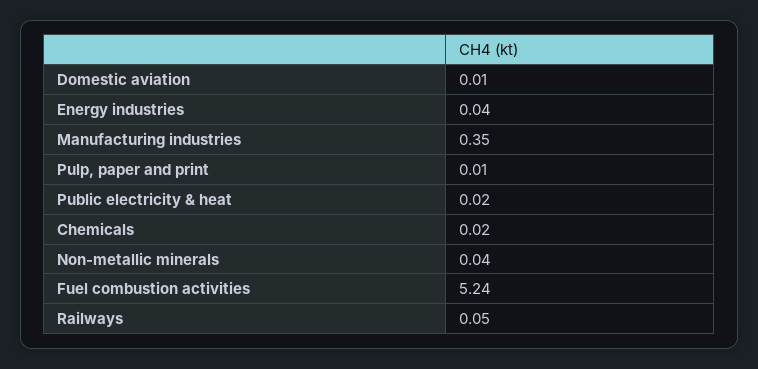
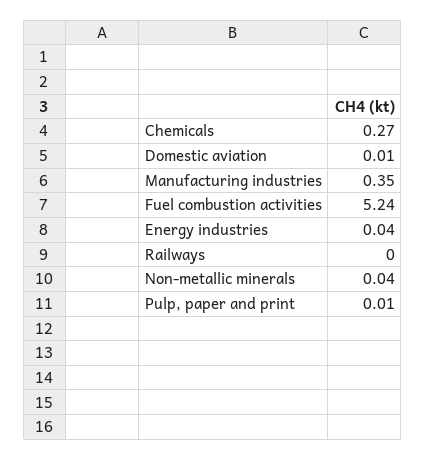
  {
    "Domestic aviation": 0.01,
    "Energy industries": 0.04,
    "Manufacturing industries": 0.35,
    "Pulp, paper and print": 0.01,
-   "Public electricity & heat": 0.02,
-   "Chemicals": 0.02,
+   "Chemicals": 0.27,
    "Non-metallic minerals": 0.04,
    "Fuel combustion activities": 5.24,
-   "Railways": 0.05
+   "Railways": 0
  }

